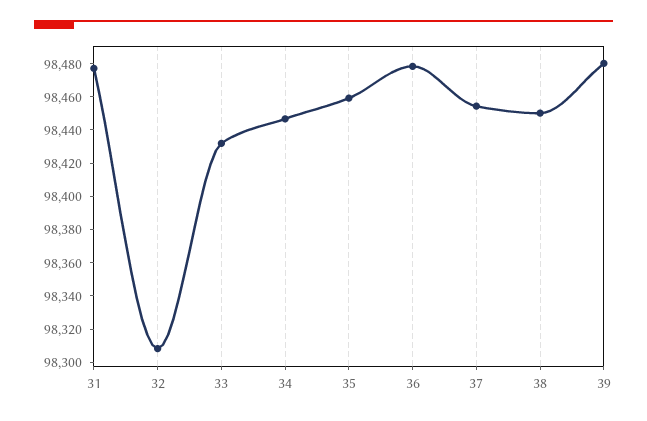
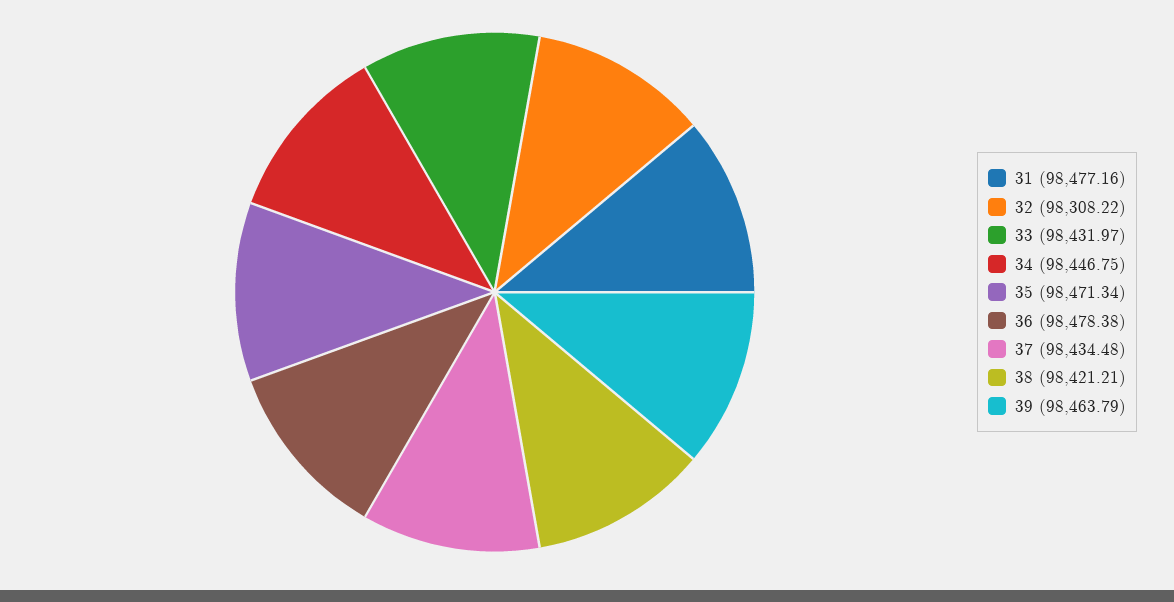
  {
    "31": 98477.16,
    "32": 98308.22,
    "33": 98431.97,
    "34": 98446.75,
-   "35": 98460,
+   "35": 98471.34,
    "36": 98478.38,
-   "37": 98455,
+   "37": 98434.48,
-   "38": 98450,
+   "38": 98421.21,
-   "39": 98480
+   "39": 98463.79
  }

